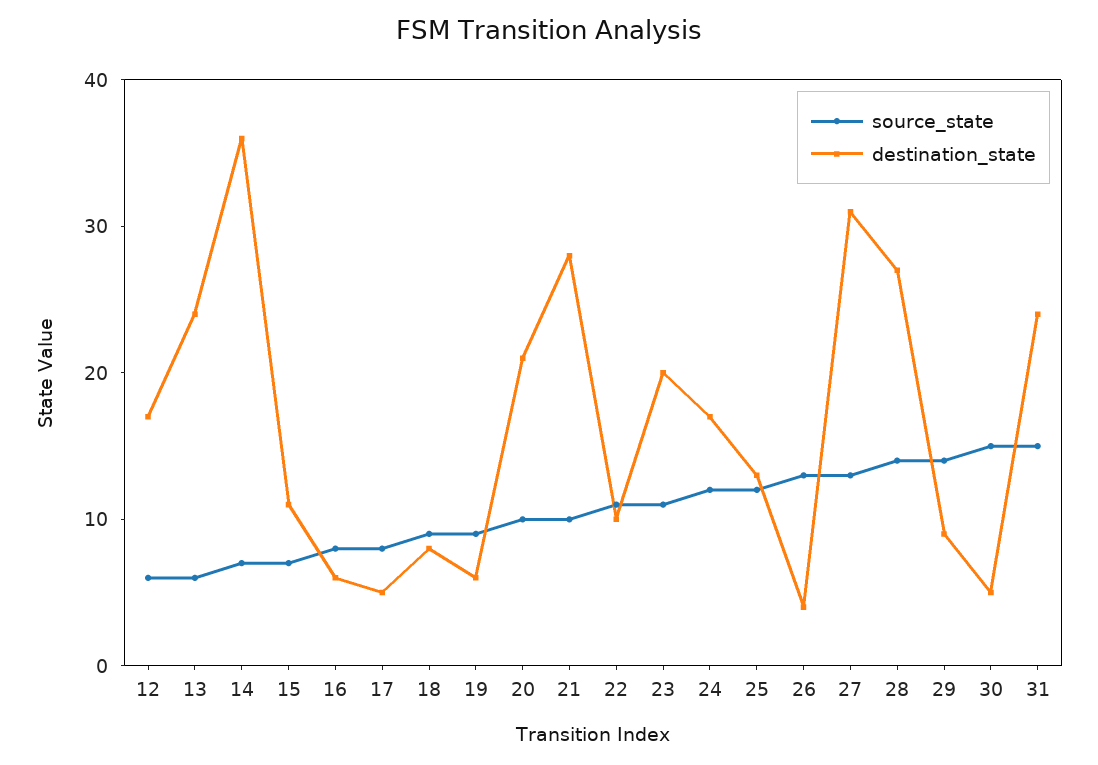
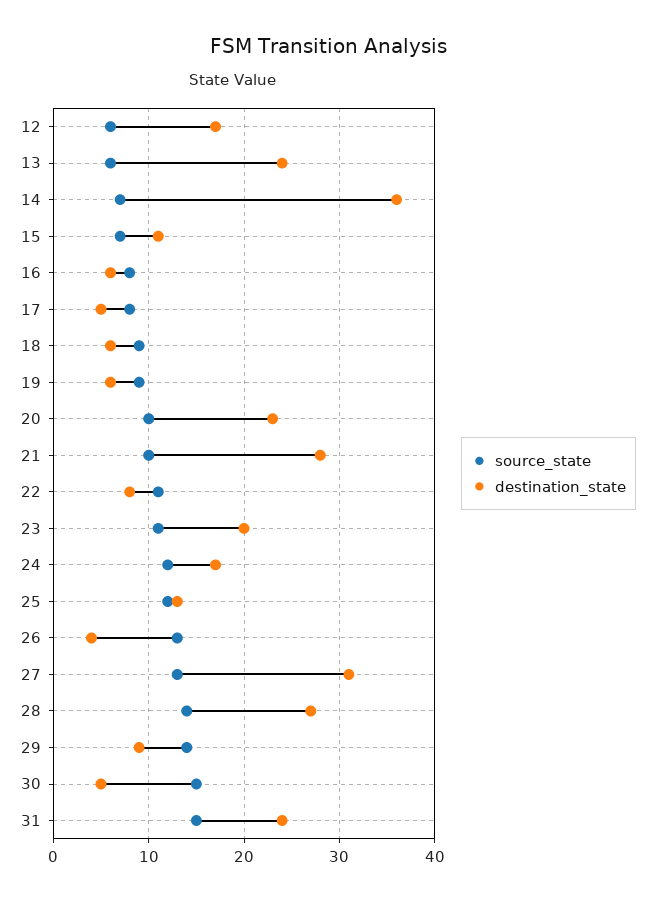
  {
    "source_state": {
      "12": 6,
      "13": 6,
      "14": 7,
      "15": 7,
      "16": 8,
      "17": 8,
      "18": 9,
      "19": 9,
      "20": 10,
      "21": 10,
      "22": 11,
      "23": 11,
      "24": 12,
      "25": 12,
      "26": 13,
      "27": 13,
      "28": 14,
      "29": 14,
      "30": 15,
      "31": 15
    },
    "destination_state": {
      "12": 17,
      "13": 24,
      "14": 36,
      "15": 11,
      "16": 6,
      "17": 5,
-     "18": 8,
+     "18": 6,
      "19": 6,
-     "20": 21,
+     "20": 23,
      "21": 28,
-     "22": 10,
+     "22": 8,
      "23": 20,
      "24": 17,
      "25": 13,
      "26": 4,
      "27": 31,
      "28": 27,
      "29": 9,
      "30": 5,
      "31": 24
    }
  }

